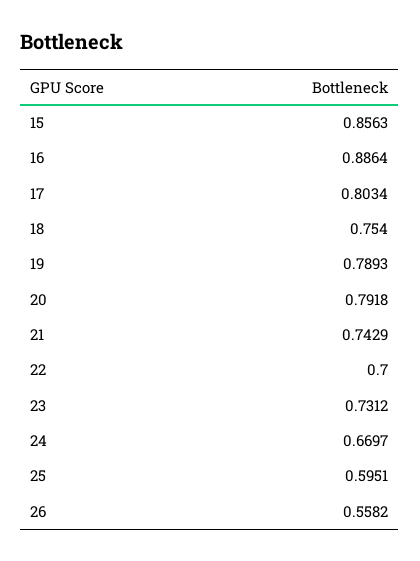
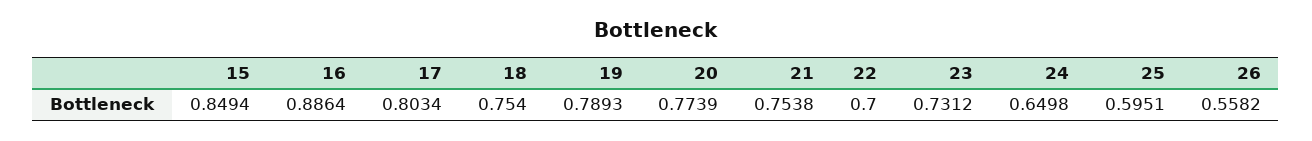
  {
-   "15": 0.8563,
+   "15": 0.8494,
    "16": 0.8864,
    "17": 0.8034,
    "18": 0.754,
    "19": 0.7893,
-   "20": 0.7918,
+   "20": 0.7739,
-   "21": 0.7429,
+   "21": 0.7538,
    "22": 0.7,
    "23": 0.7312,
-   "24": 0.6697,
+   "24": 0.6498,
    "25": 0.5951,
    "26": 0.5582
  }

